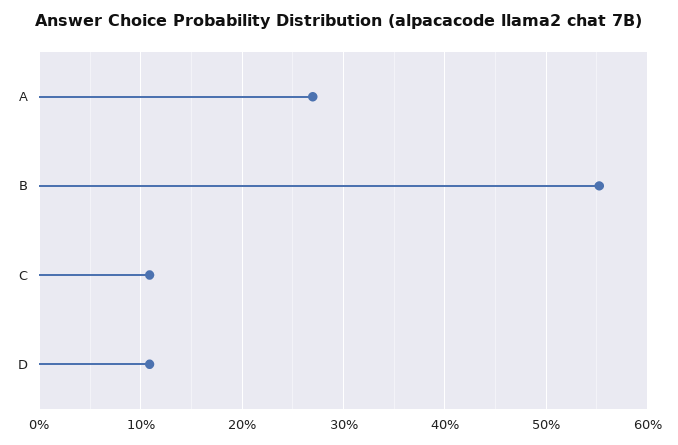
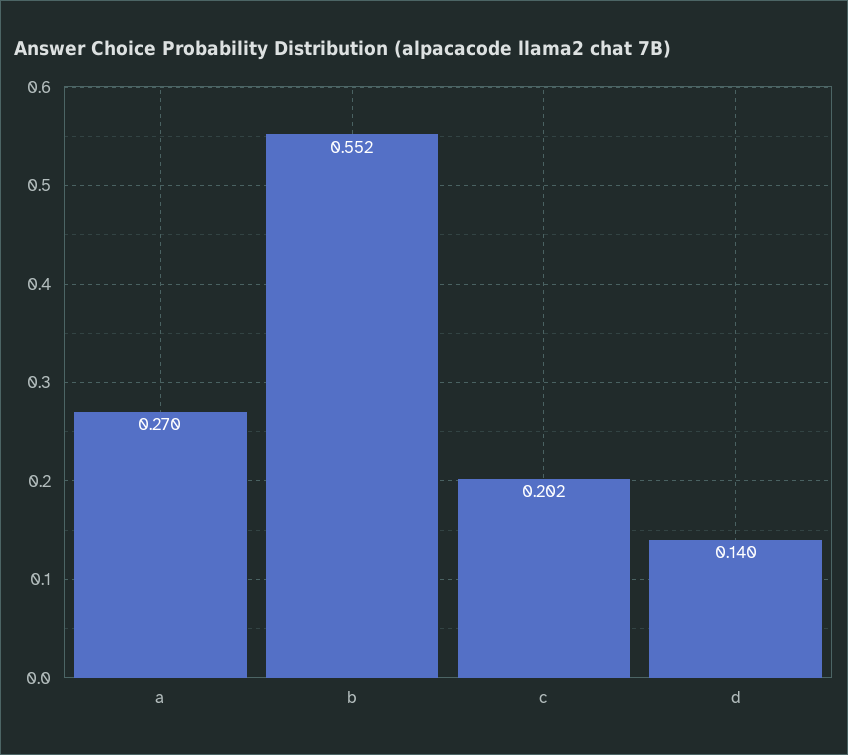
  {
    "A": 0.27,
    "B": 0.552,
-   "C": 0.11,
+   "C": 0.202,
-   "D": 0.11
+   "D": 0.14
  }

